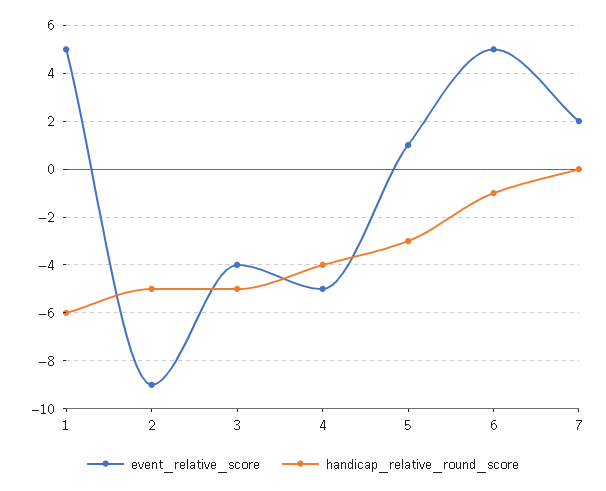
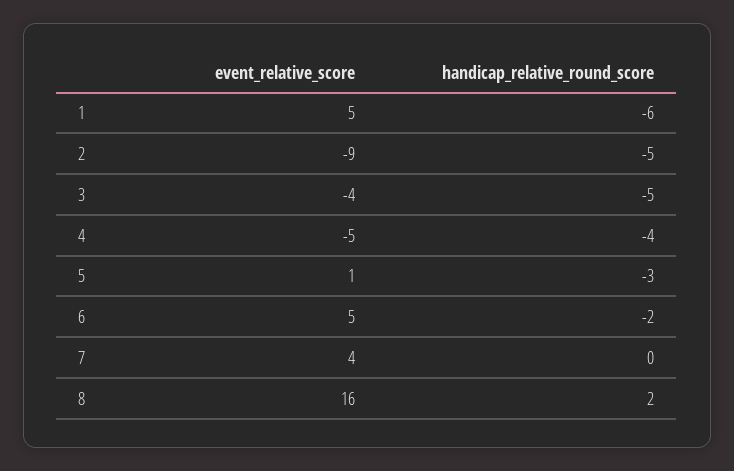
  {
    "event_relative_score": {
      "1": 5,
      "2": -9,
      "3": -4,
      "4": -5,
      "5": 1,
      "6": 5,
-     "7": 2
+     "7": 4,
+     "8": 16
    },
    "handicap_relative_round_score": {
      "1": -6,
      "2": -5,
      "3": -5,
      "4": -4,
      "5": -3,
-     "6": -1,
+     "6": -2,
-     "7": 0
+     "7": 0,
+     "8": 2
    }
  }

